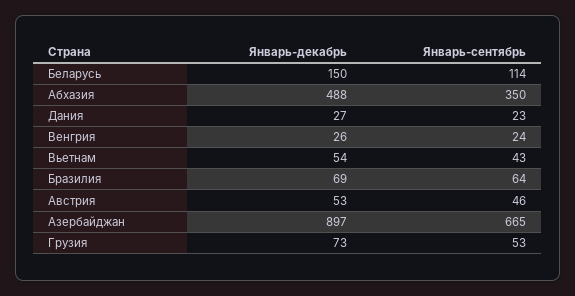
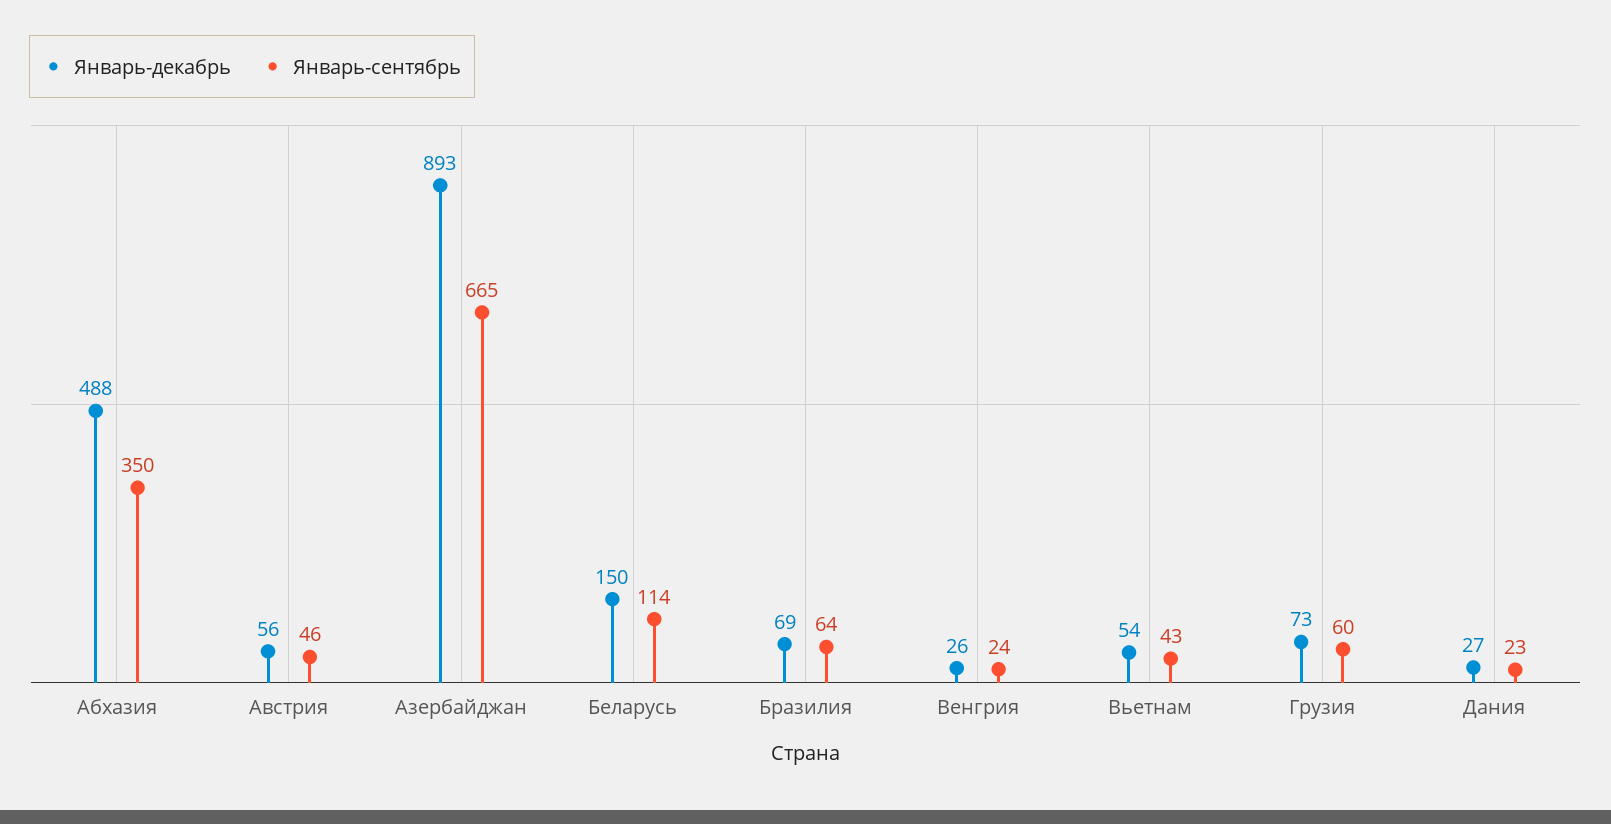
  {
    "Январь-декабрь": {
      "Беларусь": 150,
      "Абхазия": 488,
      "Дания": 27,
      "Венгрия": 26,
      "Вьетнам": 54,
      "Бразилия": 69,
-     "Австрия": 53,
+     "Австрия": 56,
-     "Азербайджан": 897,
+     "Азербайджан": 893,
      "Грузия": 73
    },
    "Январь-сентябрь": {
      "Беларусь": 114,
      "Абхазия": 350,
      "Дания": 23,
      "Венгрия": 24,
      "Вьетнам": 43,
      "Бразилия": 64,
      "Австрия": 46,
      "Азербайджан": 665,
-     "Грузия": 53
+     "Грузия": 60
    }
  }

